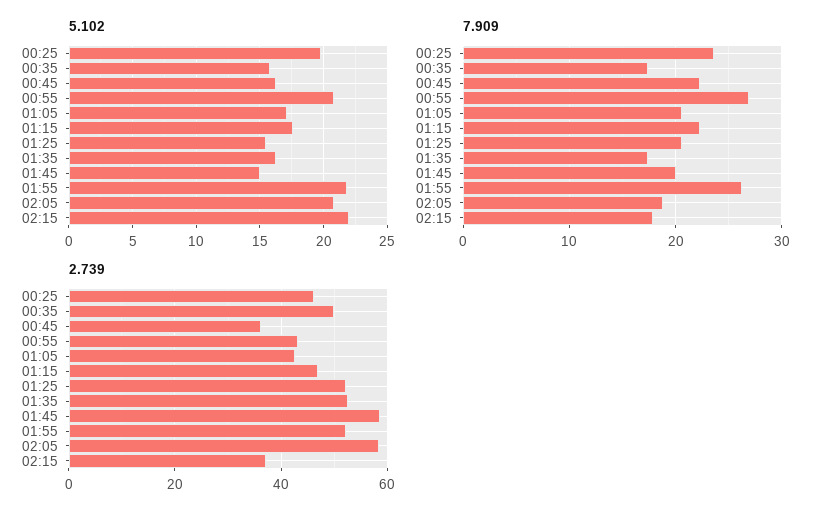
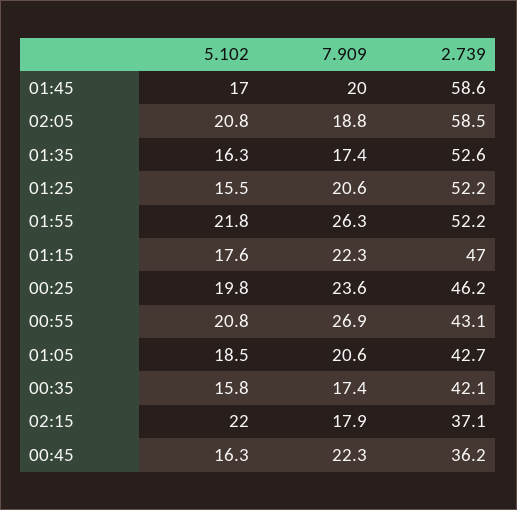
  {
    "5.102": {
      "00:25": 19.8,
      "00:35": 15.8,
      "00:45": 16.3,
      "00:55": 20.8,
-     "01:05": 17,
+     "01:05": 18.5,
      "01:15": 17.6,
      "01:25": 15.5,
      "01:35": 16.3,
-     "01:45": 15,
+     "01:45": 17,
      "01:55": 21.8,
      "02:05": 20.8,
      "02:15": 22
    },
    "7.909": {
      "00:25": 23.6,
      "00:35": 17.4,
      "00:45": 22.3,
      "00:55": 26.9,
      "01:05": 20.6,
      "01:15": 22.3,
      "01:25": 20.6,
      "01:35": 17.4,
      "01:45": 20,
      "01:55": 26.3,
      "02:05": 18.8,
      "02:15": 17.9
    },
    "2.739": {
      "00:25": 46.2,
-     "00:35": 50,
+     "00:35": 42.1,
      "00:45": 36.2,
      "00:55": 43.1,
      "01:05": 42.7,
      "01:15": 47,
      "01:25": 52.2,
      "01:35": 52.6,
      "01:45": 58.6,
      "01:55": 52.2,
      "02:05": 58.5,
      "02:15": 37.1
    }
  }

